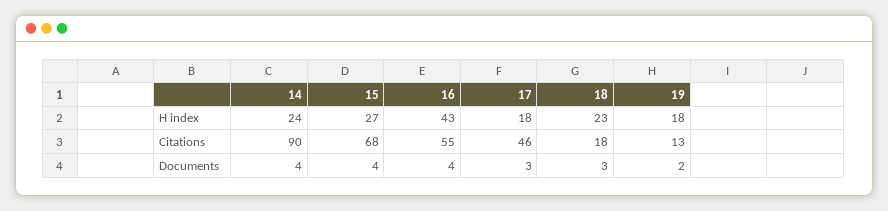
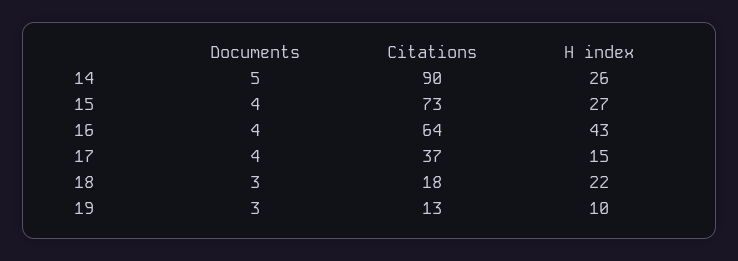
  {
    "14": {
-     "H index": 24,
+     "H index": 26,
      "Citations": 90,
-     "Documents": 4
+     "Documents": 5
    },
    "15": {
      "H index": 27,
-     "Citations": 68,
+     "Citations": 73,
      "Documents": 4
    },
    "16": {
      "H index": 43,
-     "Citations": 55,
+     "Citations": 64,
      "Documents": 4
    },
    "17": {
-     "H index": 18,
+     "H index": 15,
-     "Citations": 46,
+     "Citations": 37,
-     "Documents": 3
+     "Documents": 4
    },
    "18": {
-     "H index": 23,
+     "H index": 22,
      "Citations": 18,
      "Documents": 3
    },
    "19": {
-     "H index": 18,
+     "H index": 10,
      "Citations": 13,
-     "Documents": 2
+     "Documents": 3
    }
  }

